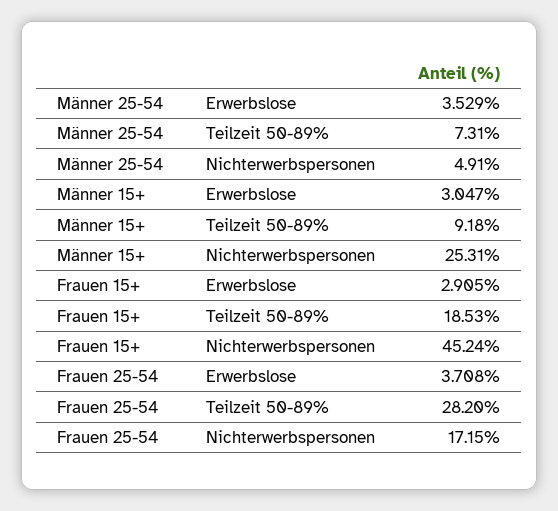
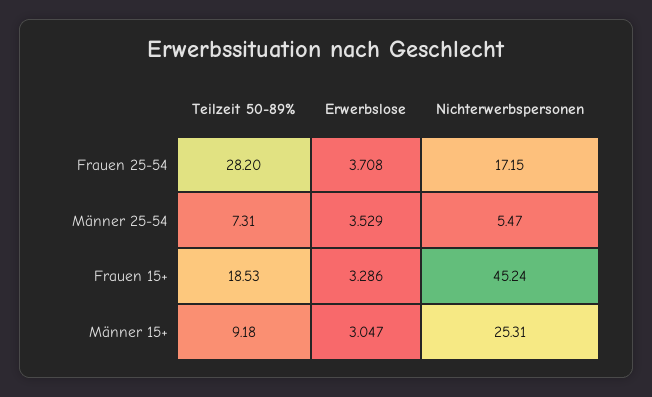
  {
    "Männer 25-54": {
      "Erwerbslose": 3.529,
      "Teilzeit 50-89%": 7.31,
-     "Nichterwerbspersonen": 4.91
+     "Nichterwerbspersonen": 5.47
    },
    "Männer 15+": {
      "Erwerbslose": 3.047,
      "Teilzeit 50-89%": 9.18,
      "Nichterwerbspersonen": 25.31
    },
    "Frauen 15+": {
-     "Erwerbslose": 2.905,
+     "Erwerbslose": 3.286,
      "Teilzeit 50-89%": 18.53,
      "Nichterwerbspersonen": 45.24
    },
    "Frauen 25-54": {
      "Erwerbslose": 3.708,
      "Teilzeit 50-89%": 28.2,
      "Nichterwerbspersonen": 17.15
    }
  }

